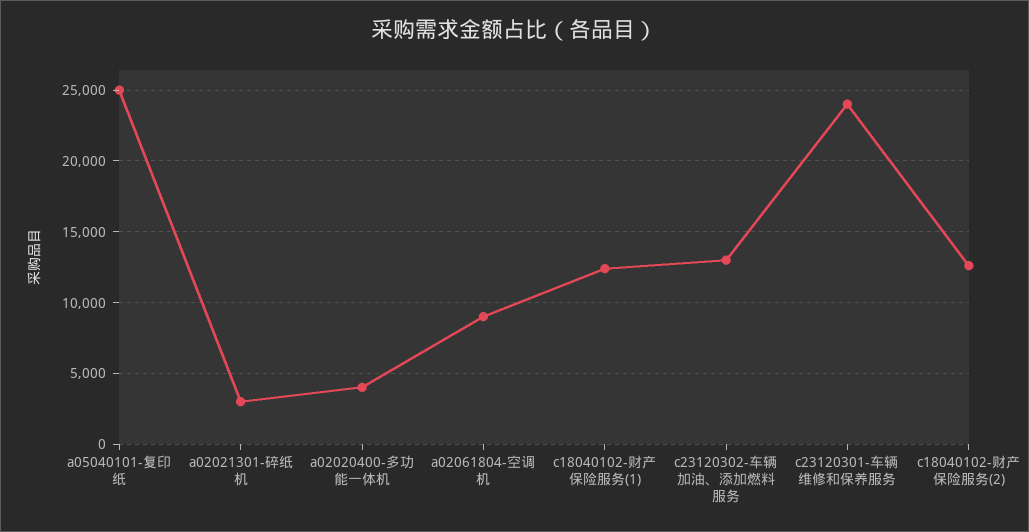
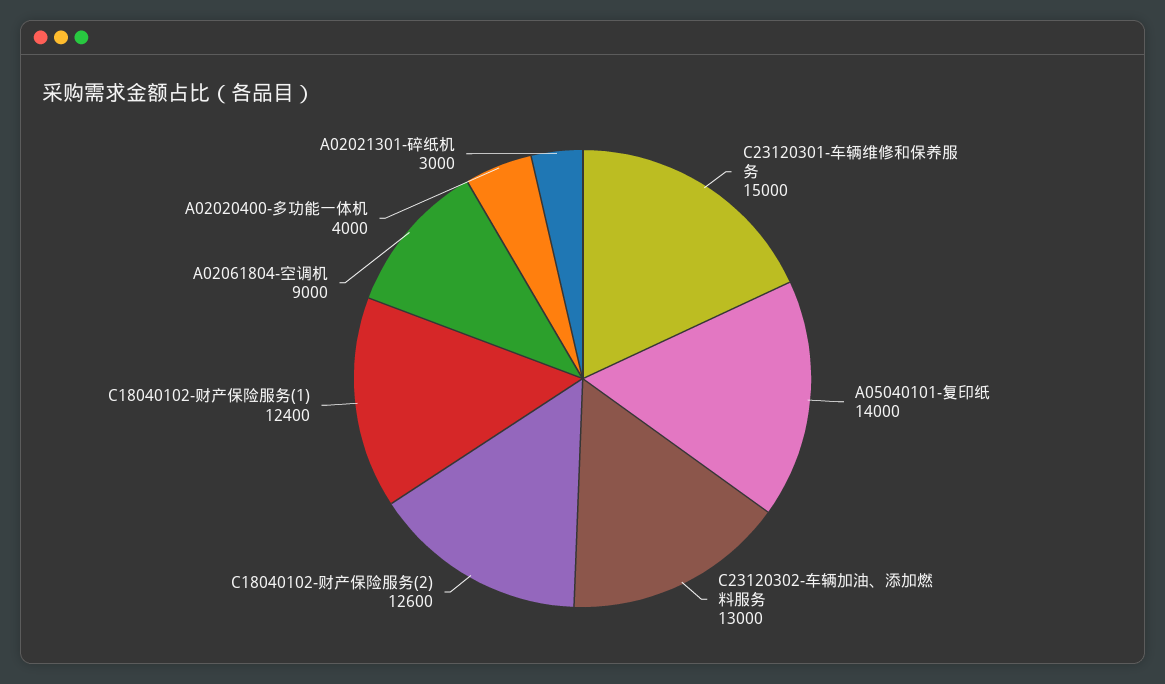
  {
-   "a05040101-复印纸": 25000,
+   "a05040101-复印纸": 14000,
    "a02021301-碎纸机": 3000,
    "a02020400-多功能一体机": 4000,
    "a02061804-空调机": 9000,
    "c18040102-财产保险服务(1)": 12400,
    "c23120302-车辆加油、添加燃料服务": 13000,
-   "c23120301-车辆维修和保养服务": 24000,
+   "c23120301-车辆维修和保养服务": 15000,
    "c18040102-财产保险服务(2)": 12600
  }

